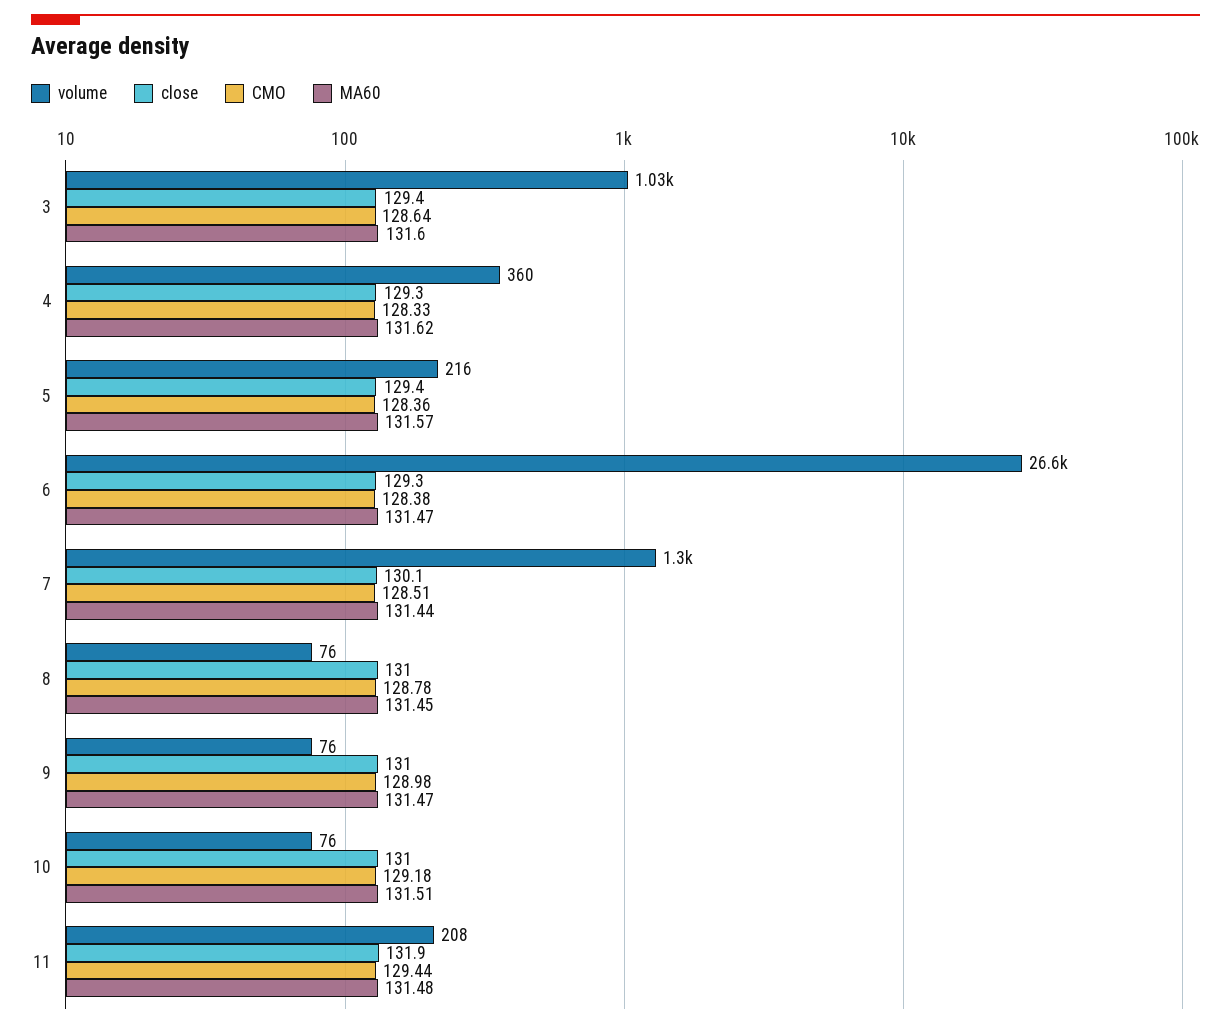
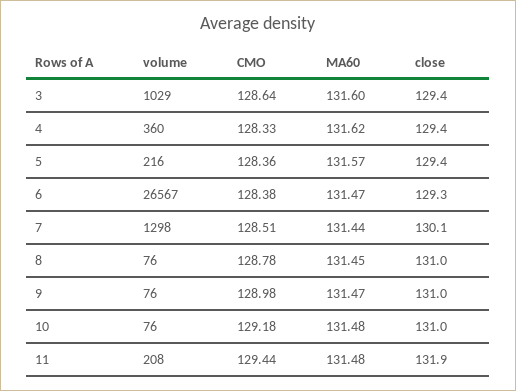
  {
    "volume": {
      "3": 1029,
      "4": 360,
      "5": 216,
      "6": 26567,
      "7": 1298,
      "8": 76,
      "9": 76,
      "10": 76,
      "11": 208
    },
    "close": {
      "3": 129.4,
-     "4": 129.3,
+     "4": 129.4,
      "5": 129.4,
      "6": 129.3,
      "7": 130.1,
      "8": 131,
      "9": 131,
      "10": 131,
      "11": 131.9
    },
    "CMO": {
      "3": 128.64,
      "4": 128.33,
      "5": 128.36,
      "6": 128.38,
      "7": 128.51,
      "8": 128.78,
      "9": 128.98,
      "10": 129.18,
      "11": 129.44
    },
    "MA60": {
      "3": 131.6,
      "4": 131.62,
      "5": 131.57,
      "6": 131.47,
      "7": 131.44,
      "8": 131.45,
      "9": 131.47,
-     "10": 131.51,
+     "10": 131.48,
      "11": 131.48
    }
  }

